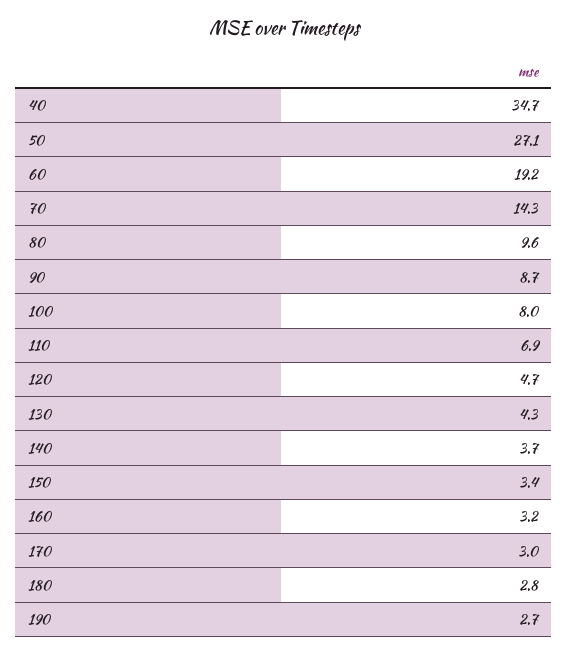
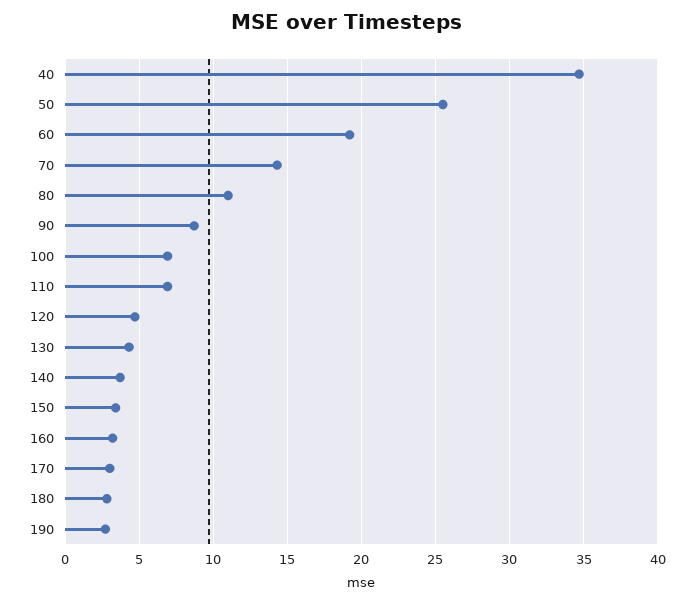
  {
    "40": 34.7,
-   "50": 27.1,
+   "50": 25.5,
    "60": 19.2,
    "70": 14.3,
-   "80": 9.6,
+   "80": 11,
    "90": 8.7,
-   "100": 8,
+   "100": 7,
    "110": 6.9,
    "120": 4.7,
    "130": 4.3,
    "140": 3.7,
    "150": 3.4,
    "160": 3.2,
    "170": 3,
    "180": 2.8,
    "190": 2.7
  }

